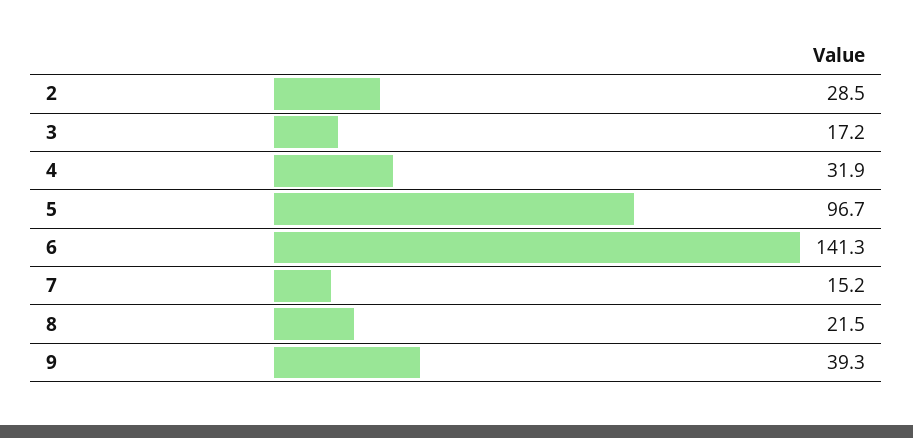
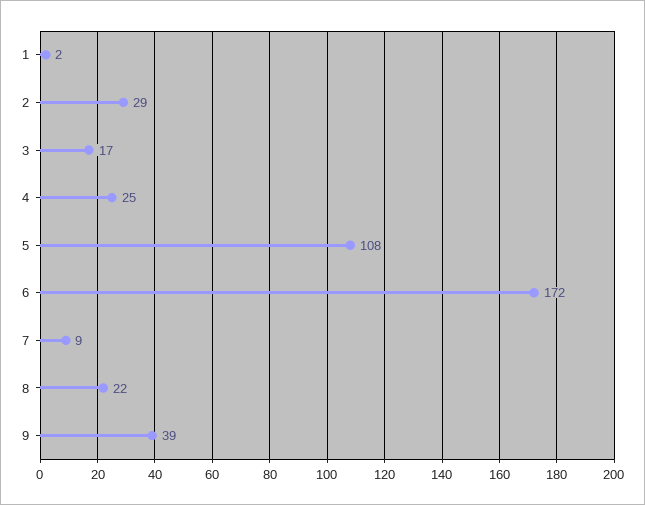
  {
    "2": 28.5,
    "3": 17.2,
-   "4": 31.9,
+   "4": 25,
-   "5": 96.7,
+   "5": 108,
-   "6": 141.3,
+   "6": 172,
-   "7": 15.2,
+   "7": 9,
    "8": 21.5,
-   "9": 39.3
+   "9": 39.3,
+   "1": 2
  }

